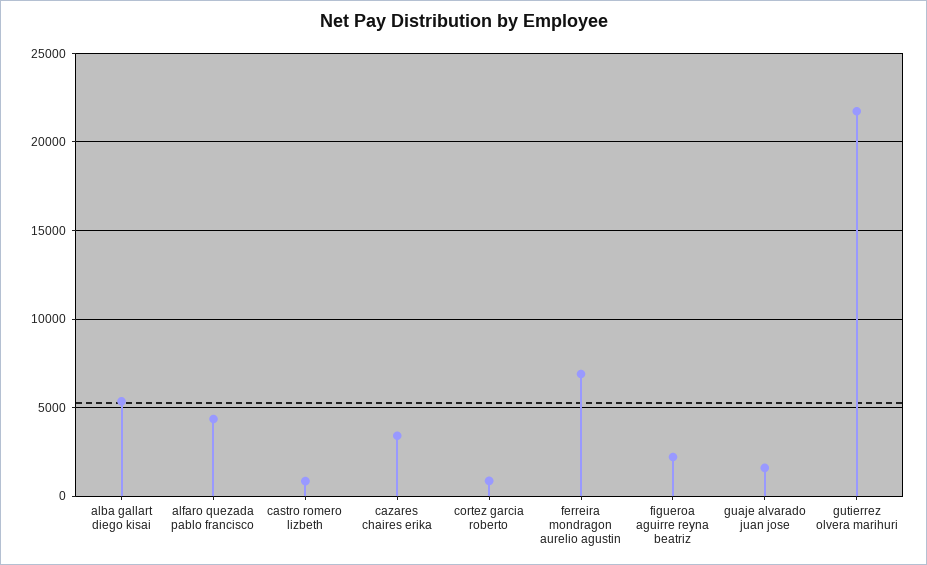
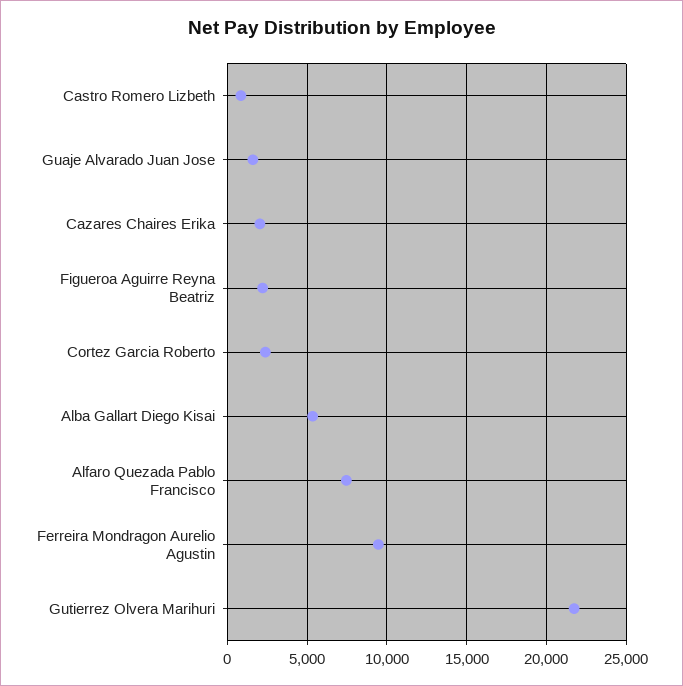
  {
    "alba gallart diego kisai": 5500,
-   "alfaro quezada pablo francisco": 4500,
+   "alfaro quezada pablo francisco": 7500,
    "castro romero lizbeth": 1000,
-   "cazares chaires erika": 3500,
+   "cazares chaires erika": 2000,
-   "cortez garcia roberto": 1000,
+   "cortez garcia roberto": 2500,
-   "ferreira mondragon aurelio agustin": 7000,
+   "ferreira mondragon aurelio agustin": 9500,
    "figueroa aguirre reyna beatriz": 2000,
    "guaje alvarado juan jose": 1500,
    "gutierrez olvera marihuri": 21500
  }

